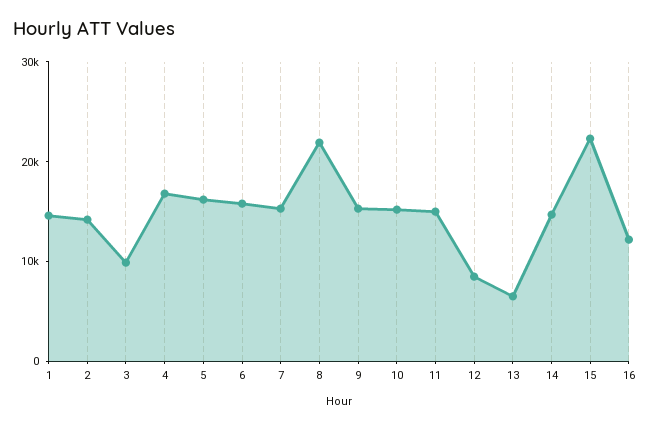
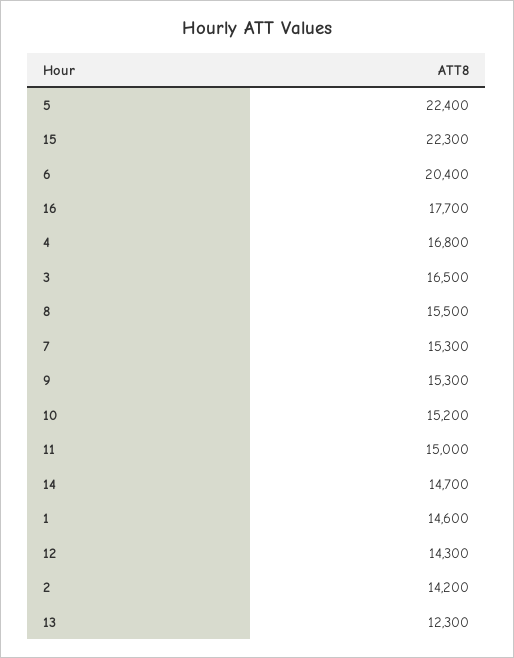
  {
    "1": 14600,
    "2": 14200,
-   "3": 10000,
+   "3": 16500,
    "4": 16800,
-   "5": 16000,
+   "5": 22400,
-   "6": 16000,
+   "6": 20400,
    "7": 15300,
-   "8": 22000,
+   "8": 15500,
    "9": 15300,
    "10": 15200,
    "11": 15000,
-   "12": 8000,
+   "12": 14300,
-   "13": 6000,
+   "13": 12300,
    "14": 14700,
    "15": 22300,
-   "16": 12000
+   "16": 17700
  }

